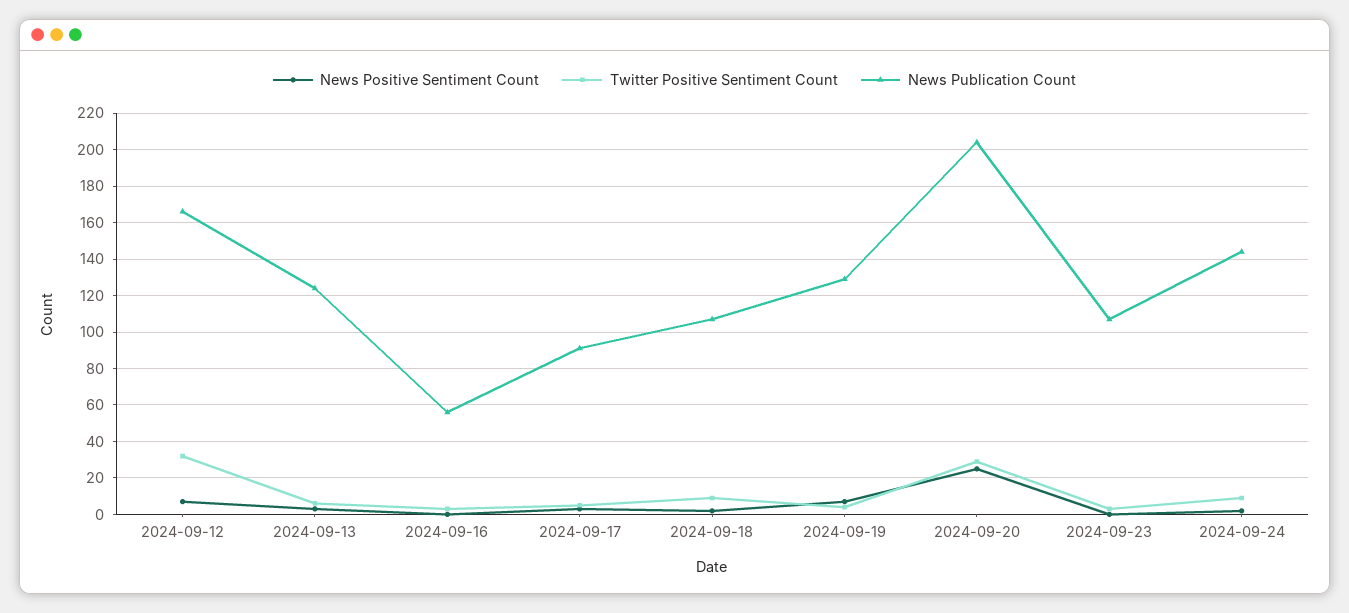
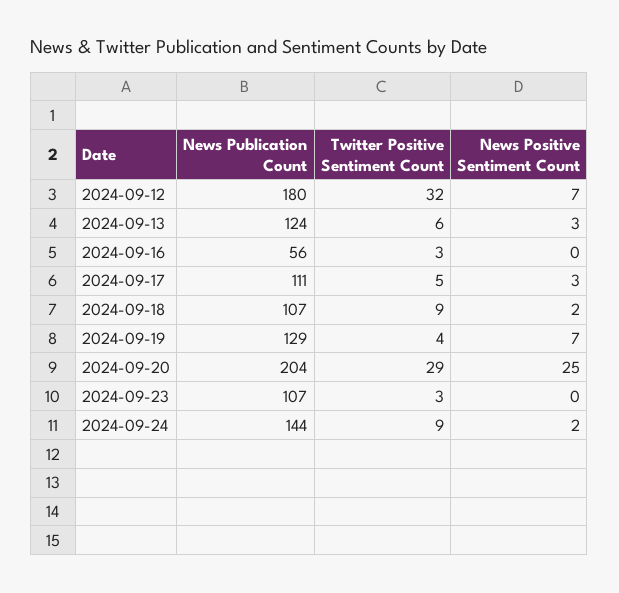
  {
    "News Positive Sentiment Count": {
      "2024-09-12": 7,
      "2024-09-13": 3,
      "2024-09-16": 0,
      "2024-09-17": 3,
      "2024-09-18": 2,
      "2024-09-19": 7,
      "2024-09-20": 25,
      "2024-09-23": 0,
      "2024-09-24": 2
    },
    "Twitter Positive Sentiment Count": {
      "2024-09-12": 32,
      "2024-09-13": 6,
      "2024-09-16": 3,
      "2024-09-17": 5,
      "2024-09-18": 9,
      "2024-09-19": 4,
      "2024-09-20": 29,
      "2024-09-23": 3,
      "2024-09-24": 9
    },
    "News Publication Count": {
-     "2024-09-12": 165,
+     "2024-09-12": 180,
      "2024-09-13": 124,
      "2024-09-16": 56,
-     "2024-09-17": 90,
+     "2024-09-17": 111,
      "2024-09-18": 107,
      "2024-09-19": 129,
      "2024-09-20": 204,
      "2024-09-23": 107,
      "2024-09-24": 144
    }
  }

